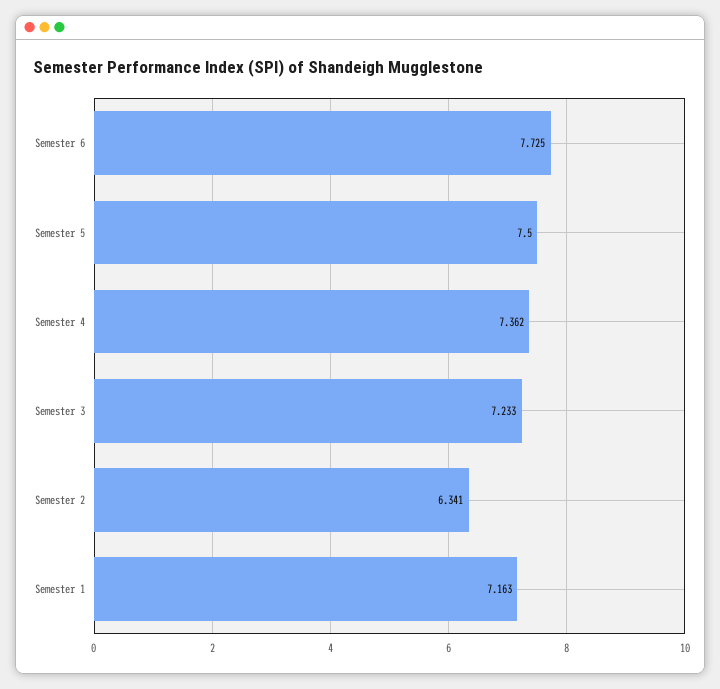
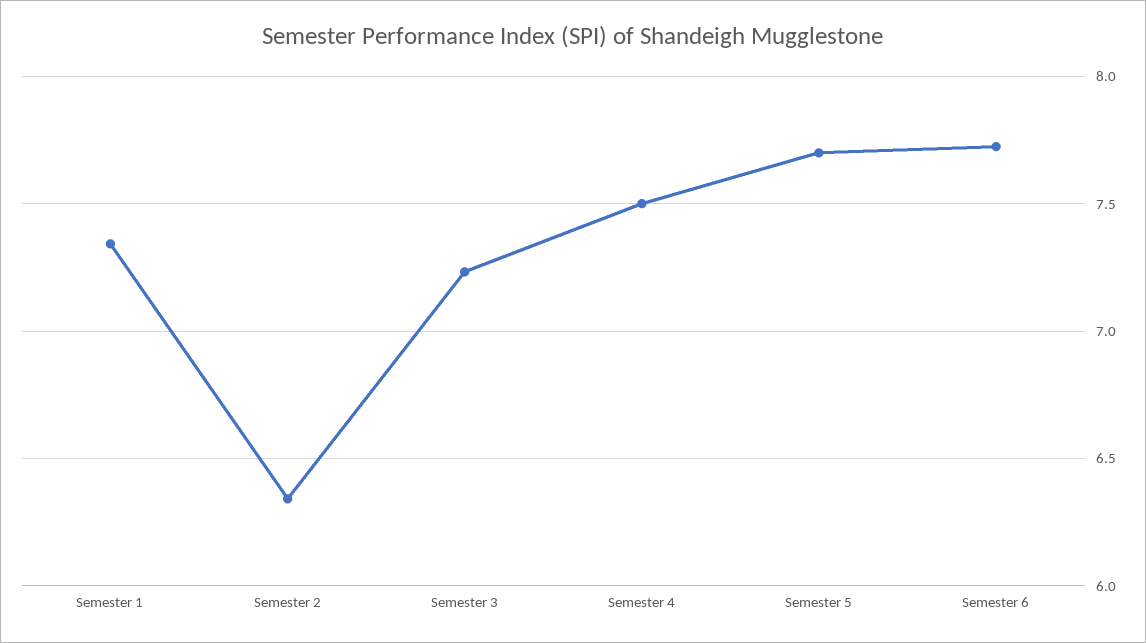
  {
    "Semester 6": 7.725,
-   "Semester 5": 7.5,
+   "Semester 5": 7.7,
-   "Semester 4": 7.362,
+   "Semester 4": 7.5,
    "Semester 3": 7.233,
    "Semester 2": 6.341,
-   "Semester 1": 7.163
+   "Semester 1": 7.35
  }

